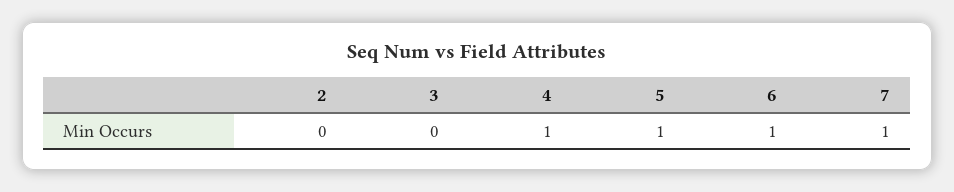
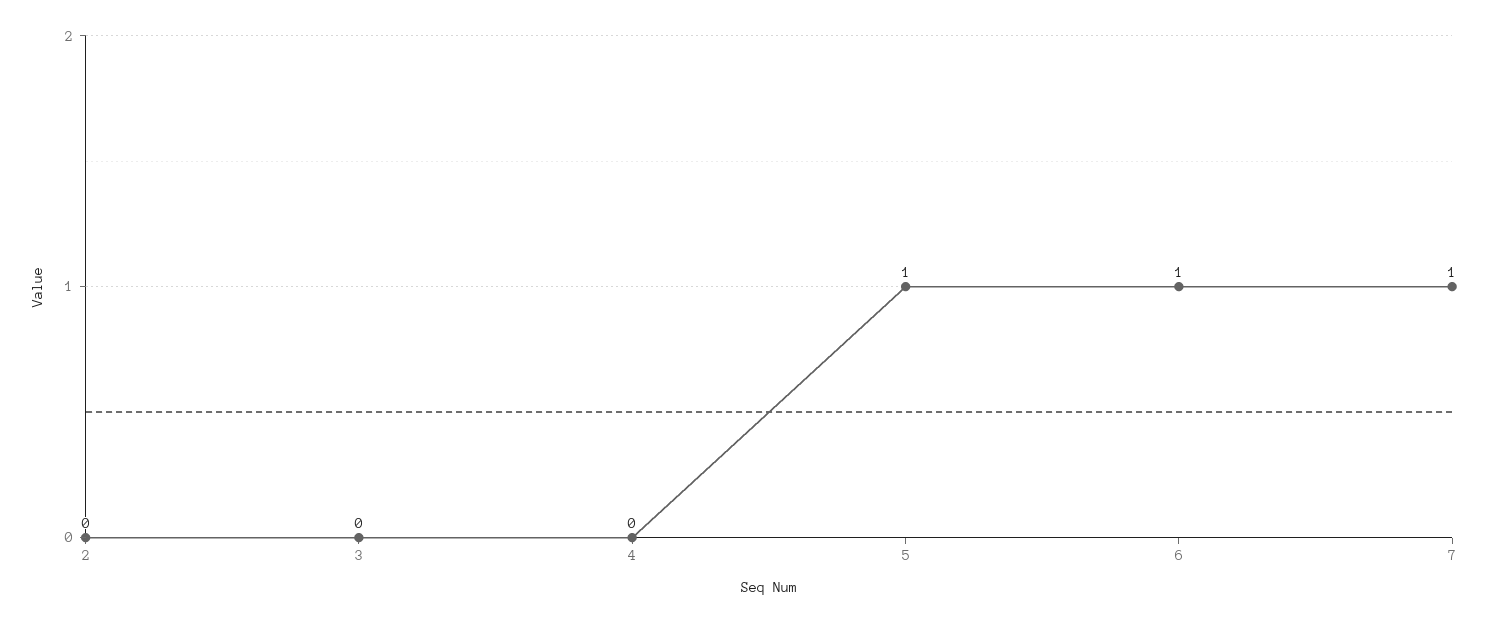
  {
    "2": 0,
    "3": 0,
-   "4": 1,
+   "4": 0,
    "5": 1,
    "6": 1,
    "7": 1
  }

